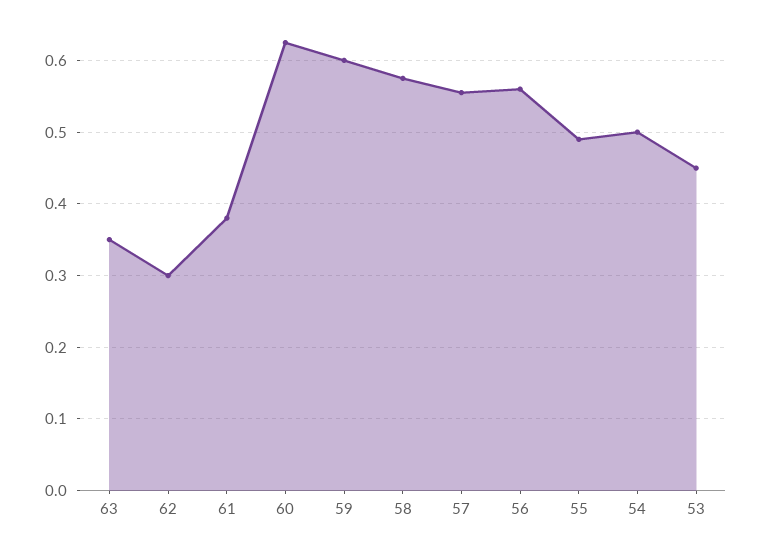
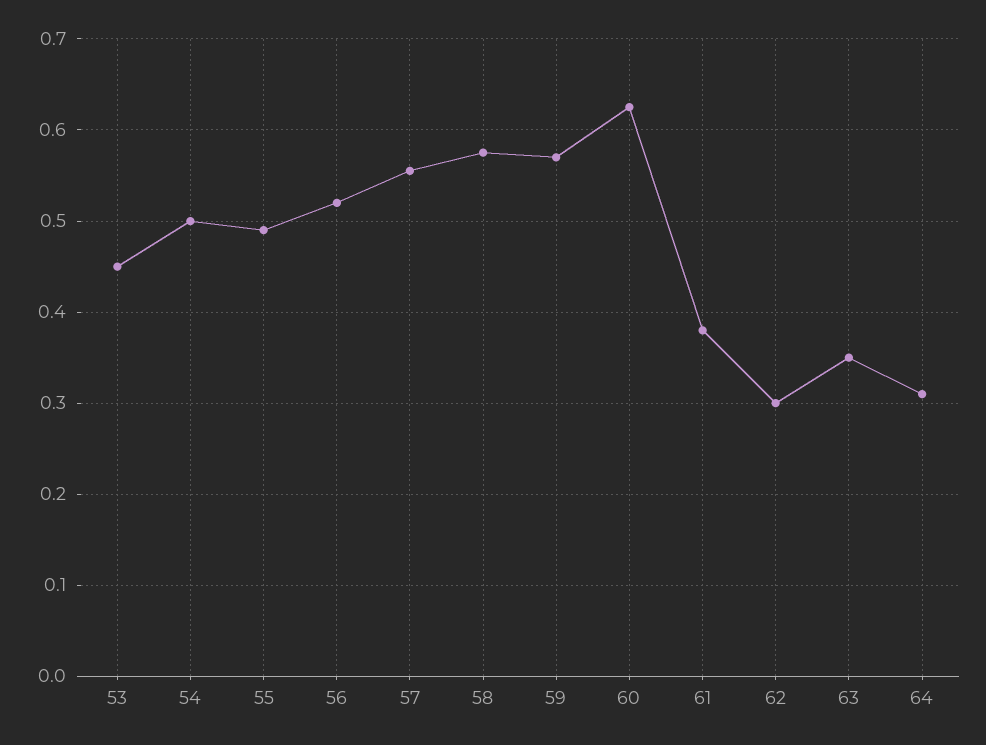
  {
    "63": 0.35,
    "62": 0.3,
    "61": 0.38,
    "60": 0.63,
-   "59": 0.6,
+   "59": 0.57,
    "58": 0.58,
    "57": 0.56,
-   "56": 0.56,
+   "56": 0.52,
    "55": 0.49,
    "54": 0.5,
-   "53": 0.45
+   "53": 0.45,
+   "64": 0.31
  }

